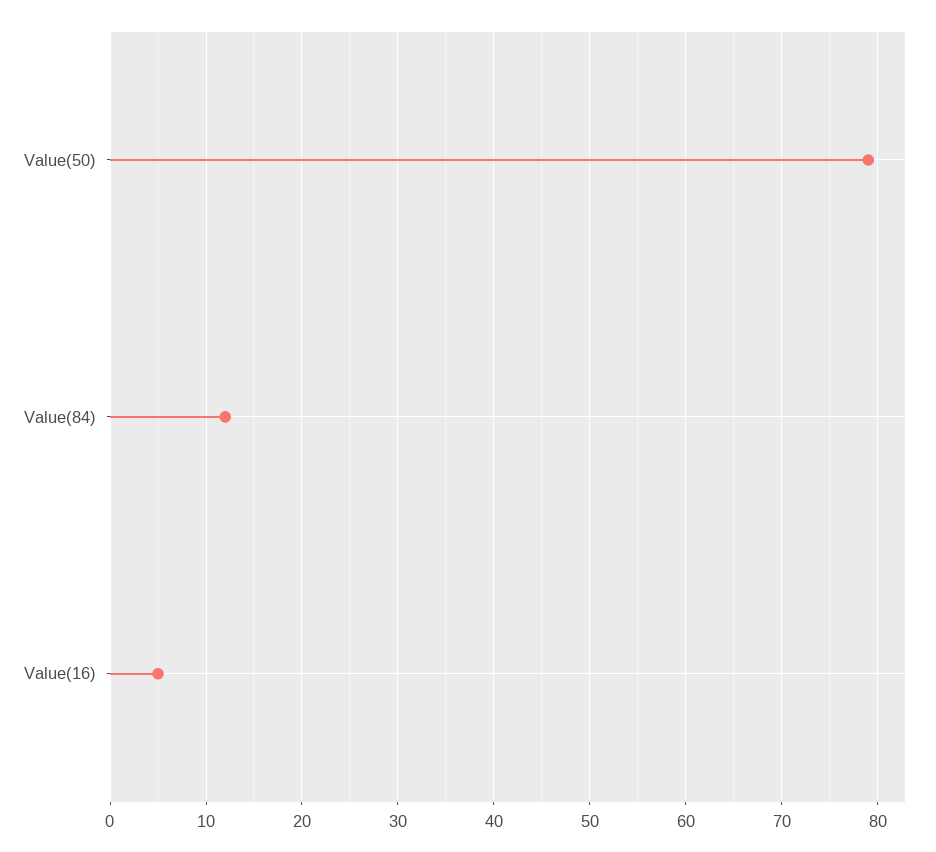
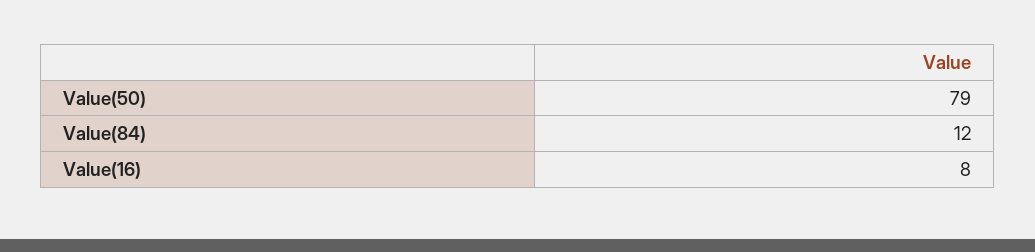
  {
    "Value(50)": 79,
    "Value(84)": 12,
-   "Value(16)": 5
+   "Value(16)": 8
  }

